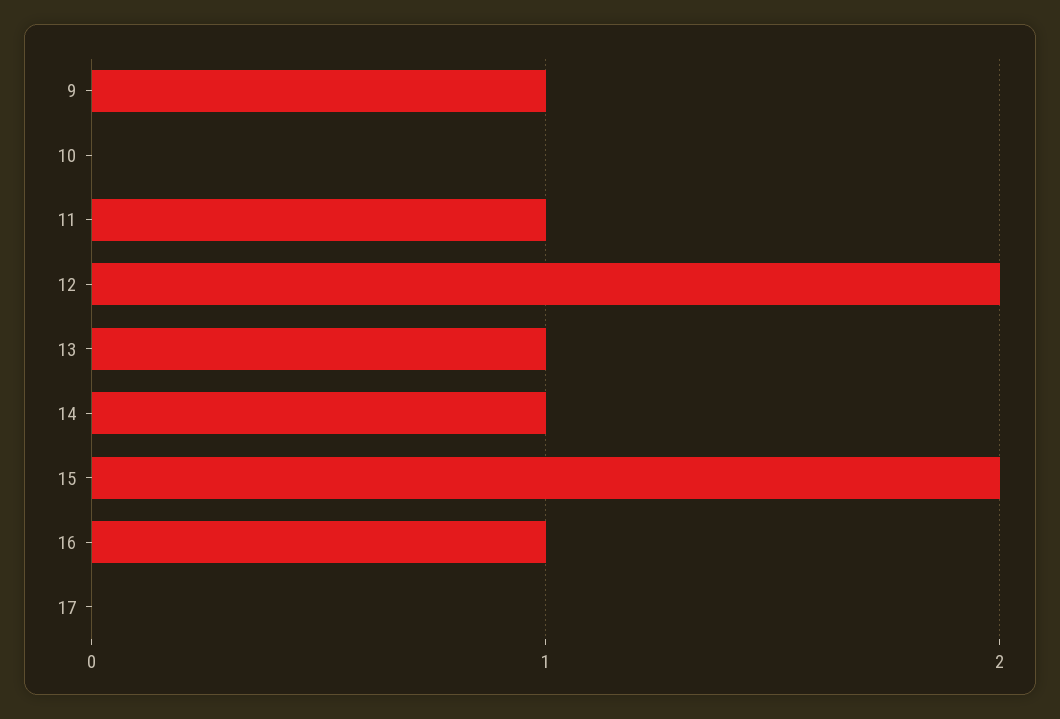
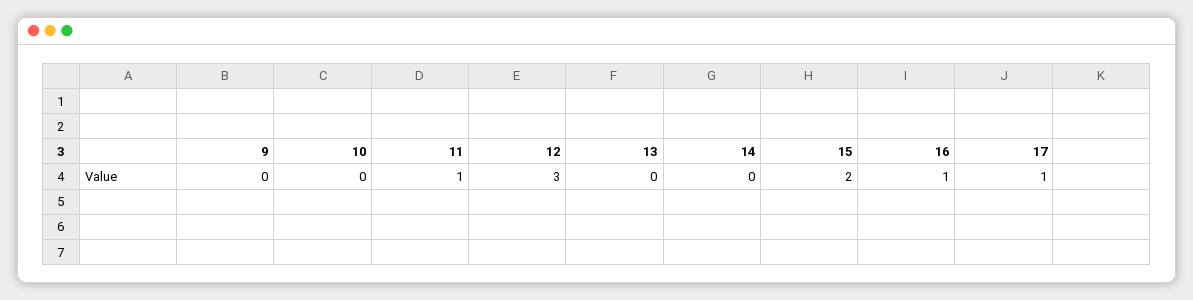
  {
-   "9": 1,
+   "9": 0,
    "10": 0,
    "11": 1,
-   "12": 2,
+   "12": 3,
-   "13": 1,
+   "13": 0,
-   "14": 1,
+   "14": 0,
    "15": 2,
    "16": 1,
-   "17": 0
+   "17": 1
  }

